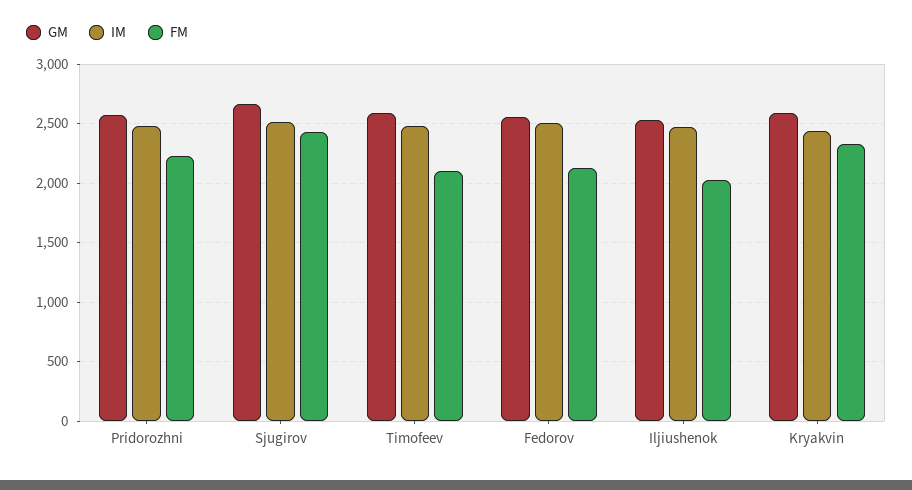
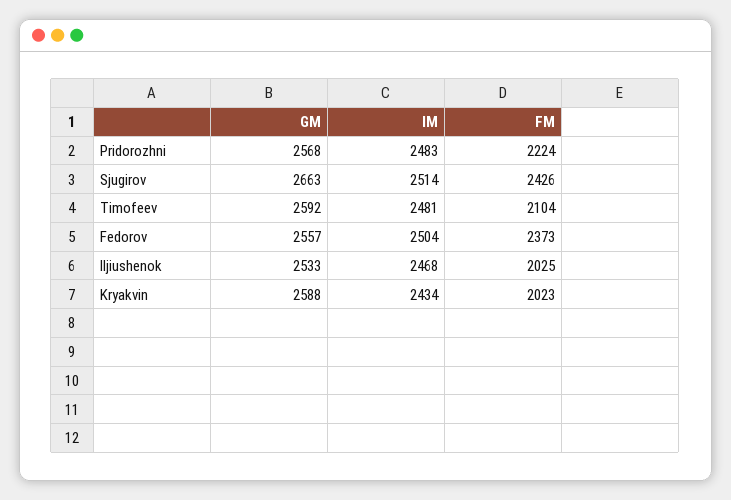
  {
    "GM": {
      "Pridorozhni": 2568,
      "Sjugirov": 2663,
      "Timofeev": 2592,
      "Fedorov": 2557,
      "Iljiushenok": 2533,
      "Kryakvin": 2588
    },
    "IM": {
      "Pridorozhni": 2483,
      "Sjugirov": 2514,
      "Timofeev": 2481,
      "Fedorov": 2504,
      "Iljiushenok": 2468,
      "Kryakvin": 2434
    },
    "FM": {
      "Pridorozhni": 2224,
      "Sjugirov": 2426,
      "Timofeev": 2104,
-     "Fedorov": 2100,
+     "Fedorov": 2373,
      "Iljiushenok": 2025,
-     "Kryakvin": 2300
+     "Kryakvin": 2023
    }
  }

